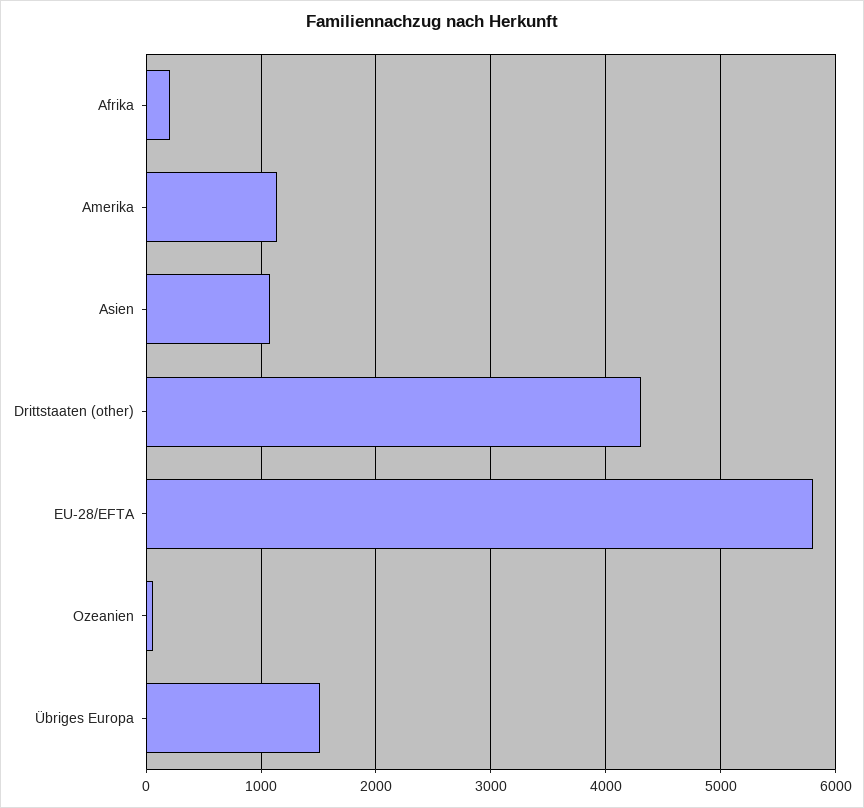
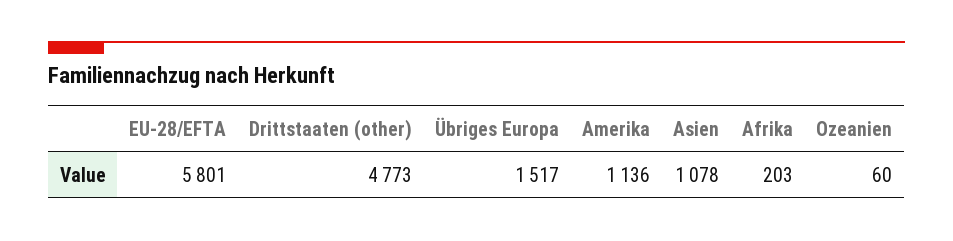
  {
    "Afrika": 203,
    "Amerika": 1136,
    "Asien": 1078,
-   "Drittstaaten (other)": 4300,
+   "Drittstaaten (other)": 4773,
    "EU-28/EFTA": 5801,
    "Ozeanien": 60,
    "Übriges Europa": 1517
  }

